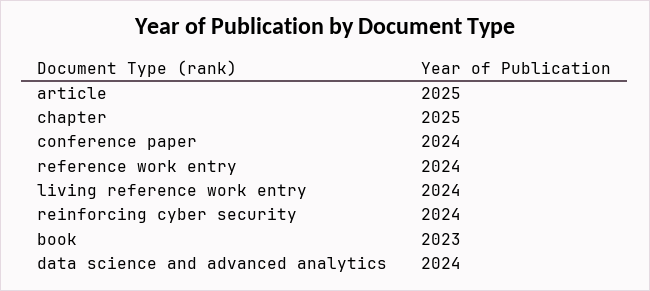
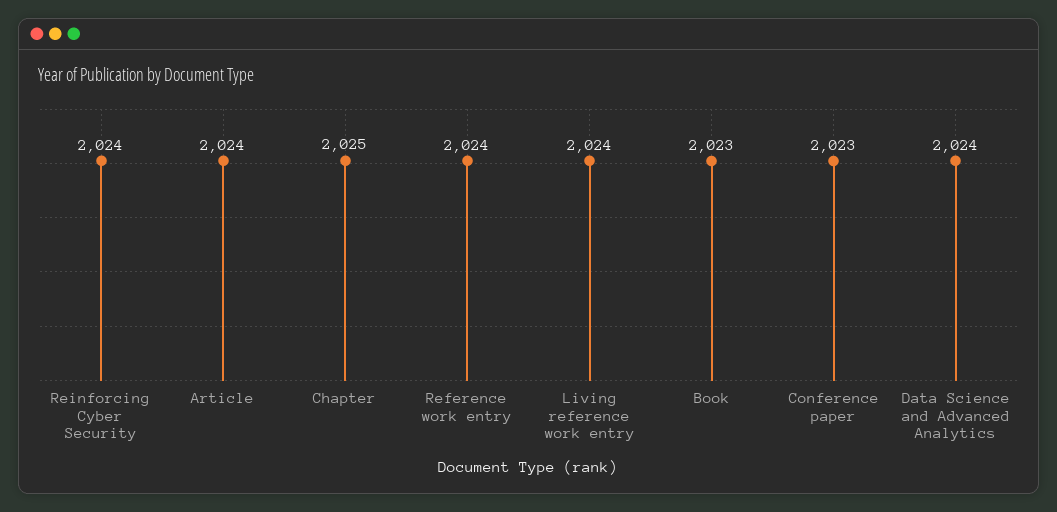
  {
-   "article": 2025,
+   "article": 2024,
    "chapter": 2025,
-   "conference paper": 2024,
+   "conference paper": 2023,
    "reference work entry": 2024,
    "living reference work entry": 2024,
    "reinforcing cyber security": 2024,
    "book": 2023,
    "data science and advanced analytics": 2024
  }

